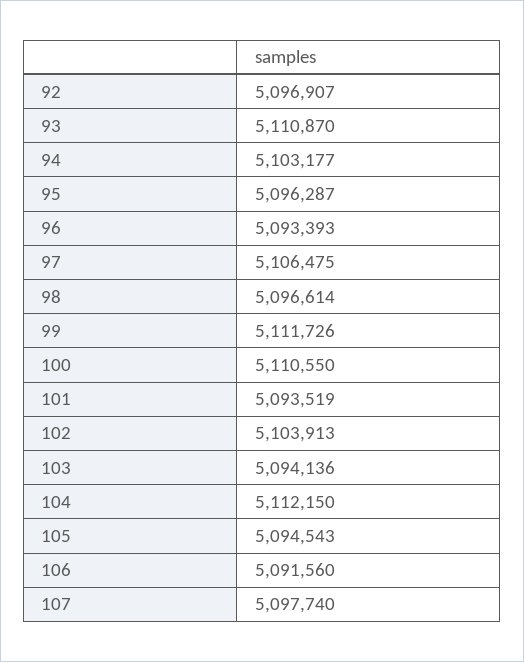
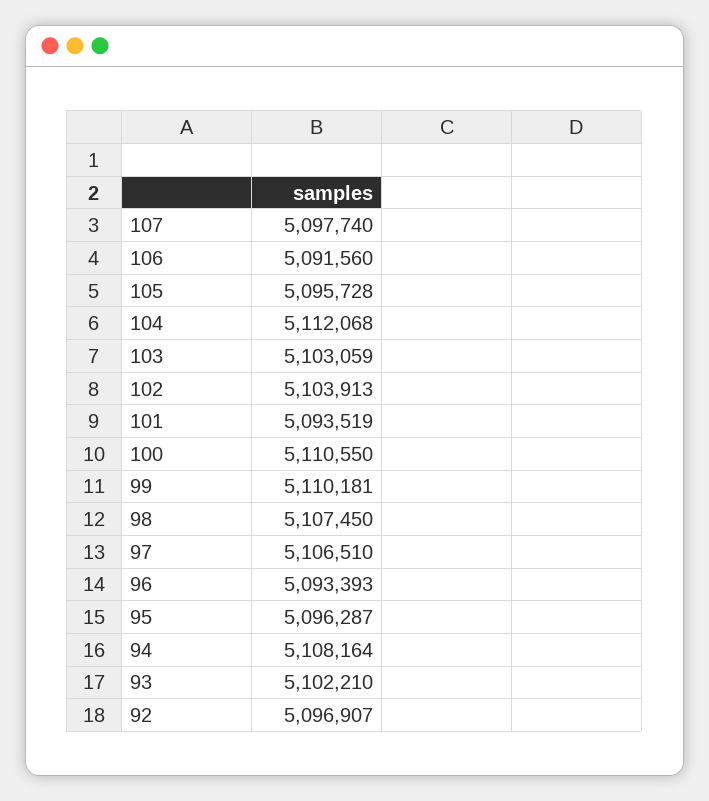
  {
    "92": 5096907,
-   "93": 5110870,
+   "93": 5102210,
-   "94": 5103177,
+   "94": 5108164,
    "95": 5096287,
    "96": 5093393,
-   "97": 5106475,
+   "97": 5106510,
-   "98": 5096614,
+   "98": 5107450,
-   "99": 5111726,
+   "99": 5110181,
    "100": 5110550,
    "101": 5093519,
    "102": 5103913,
-   "103": 5094136,
+   "103": 5103059,
-   "104": 5112150,
+   "104": 5112068,
-   "105": 5094543,
+   "105": 5095728,
    "106": 5091560,
    "107": 5097740
  }

